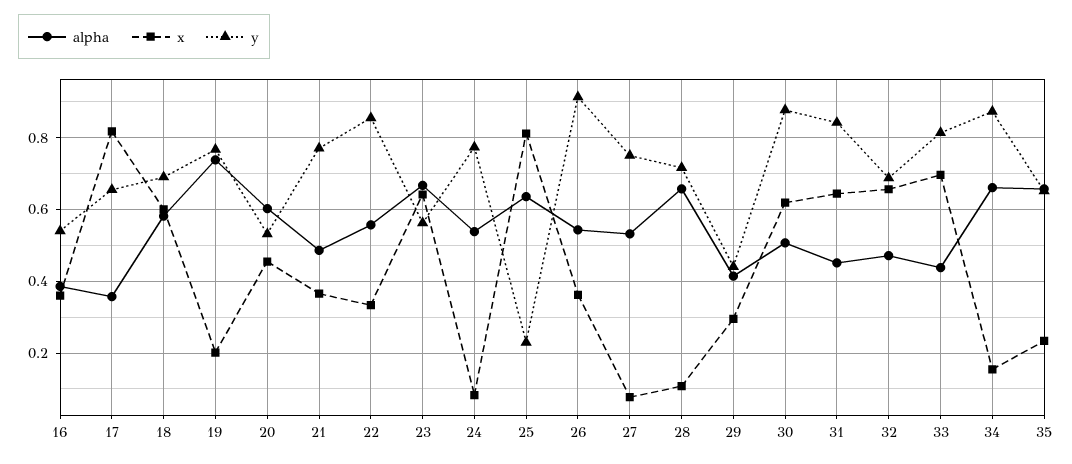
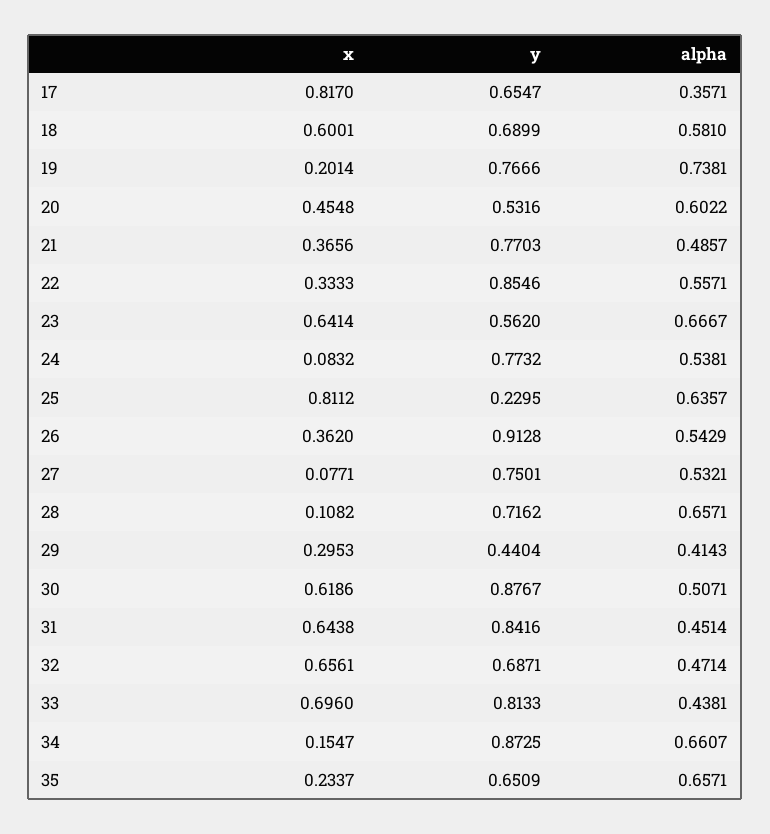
  {
    "alpha": {
-     "16": 0.38,
      "17": 0.3571,
      "18": 0.581,
      "19": 0.7381,
      "20": 0.6022,
      "21": 0.4857,
      "22": 0.5571,
      "23": 0.6667,
      "24": 0.5381,
      "25": 0.6357,
      "26": 0.5429,
      "27": 0.5321,
      "28": 0.6571,
      "29": 0.4143,
      "30": 0.5071,
      "31": 0.4514,
      "32": 0.4714,
      "33": 0.4381,
      "34": 0.6607,
      "35": 0.6571
    },
    "x": {
-     "16": 0.36,
      "17": 0.817,
      "18": 0.6001,
      "19": 0.2014,
      "20": 0.4548,
      "21": 0.3656,
      "22": 0.3333,
      "23": 0.6414,
      "24": 0.0832,
      "25": 0.8112,
      "26": 0.362,
      "27": 0.0771,
      "28": 0.1082,
      "29": 0.2953,
      "30": 0.6186,
      "31": 0.6438,
      "32": 0.6561,
      "33": 0.696,
      "34": 0.1547,
      "35": 0.2337
    },
    "y": {
-     "16": 0.54,
      "17": 0.6547,
      "18": 0.6899,
      "19": 0.7666,
      "20": 0.5316,
      "21": 0.7703,
      "22": 0.8546,
      "23": 0.562,
      "24": 0.7732,
      "25": 0.2295,
      "26": 0.9128,
      "27": 0.7501,
      "28": 0.7162,
      "29": 0.4404,
      "30": 0.8767,
      "31": 0.8416,
      "32": 0.6871,
      "33": 0.8133,
      "34": 0.8725,
      "35": 0.6509
    }
  }

